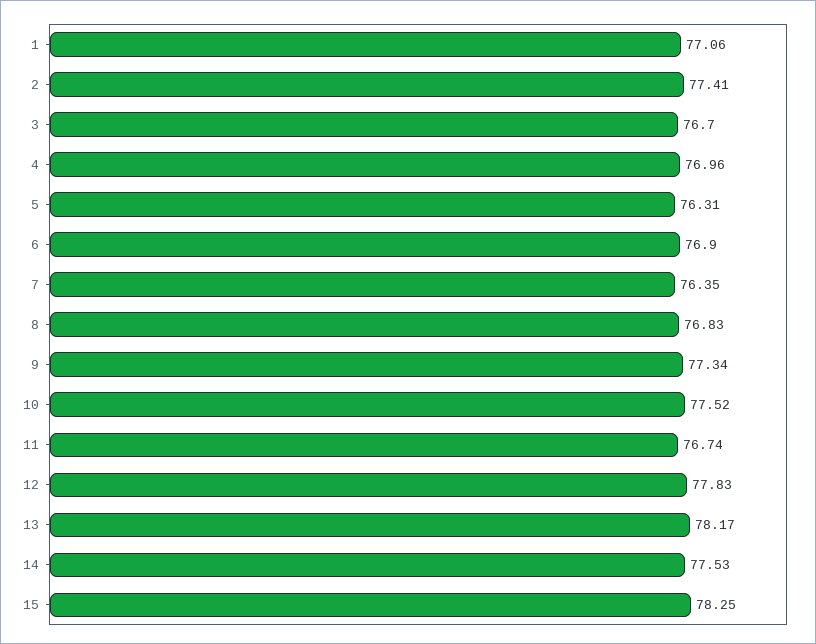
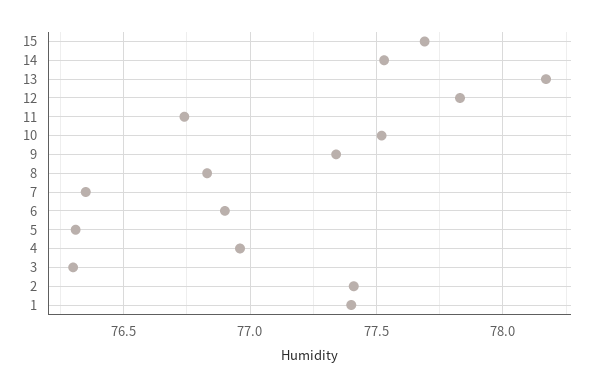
  {
-   "1": 77.06,
+   "1": 77.4,
    "2": 77.41,
-   "3": 76.7,
+   "3": 76.3,
    "4": 76.96,
    "5": 76.31,
    "6": 76.9,
    "7": 76.35,
    "8": 76.83,
    "9": 77.34,
    "10": 77.52,
    "11": 76.74,
    "12": 77.83,
    "13": 78.17,
    "14": 77.53,
-   "15": 78.25
+   "15": 77.7
  }

